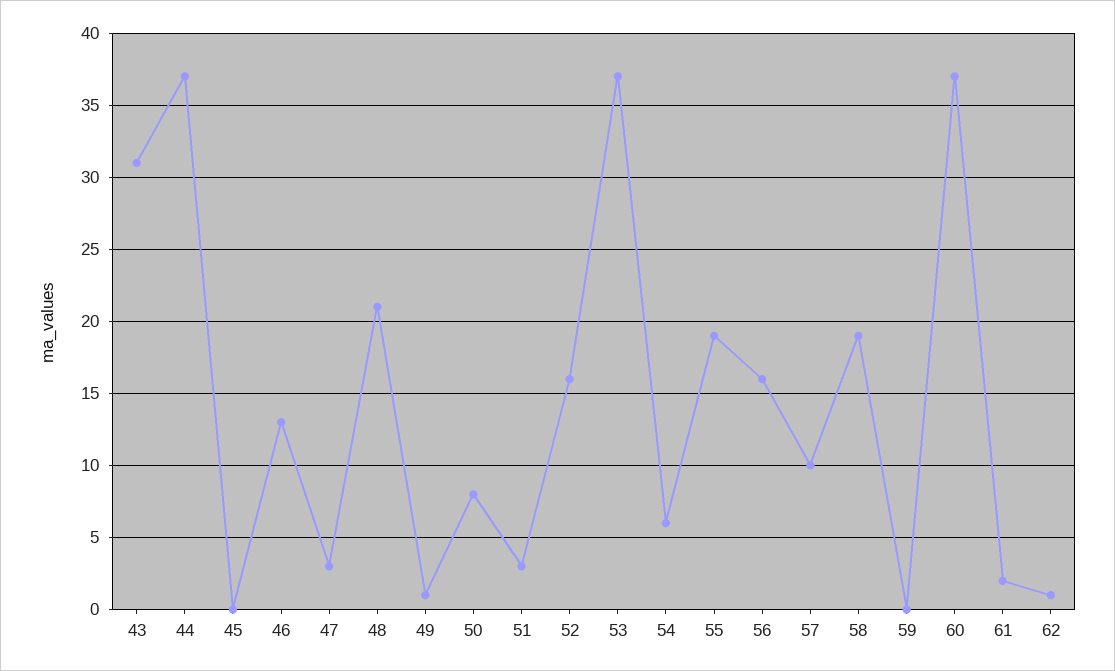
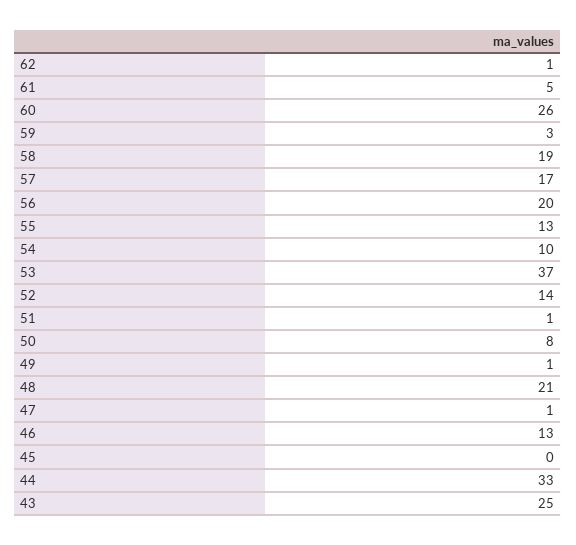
  {
-   "43": 31,
+   "43": 25,
-   "44": 37,
+   "44": 33,
    "45": 0,
    "46": 13,
-   "47": 3,
+   "47": 1,
    "48": 21,
    "49": 1,
    "50": 8,
-   "51": 3,
+   "51": 1,
-   "52": 16,
+   "52": 14,
    "53": 37,
-   "54": 6,
+   "54": 10,
-   "55": 19,
+   "55": 13,
-   "56": 16,
+   "56": 20,
-   "57": 10,
+   "57": 17,
    "58": 19,
-   "59": 0,
+   "59": 3,
-   "60": 37,
+   "60": 26,
-   "61": 2,
+   "61": 5,
    "62": 1
  }

